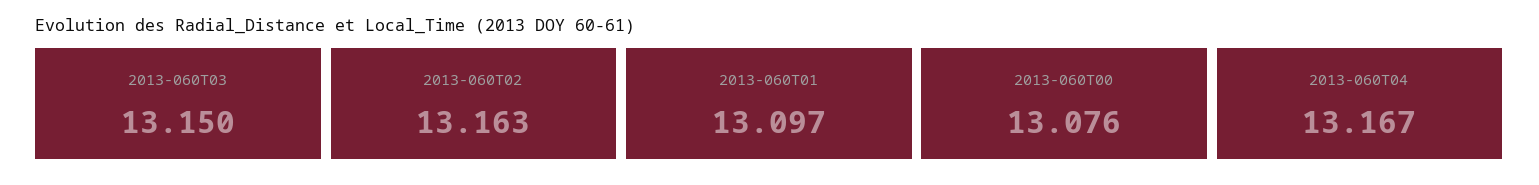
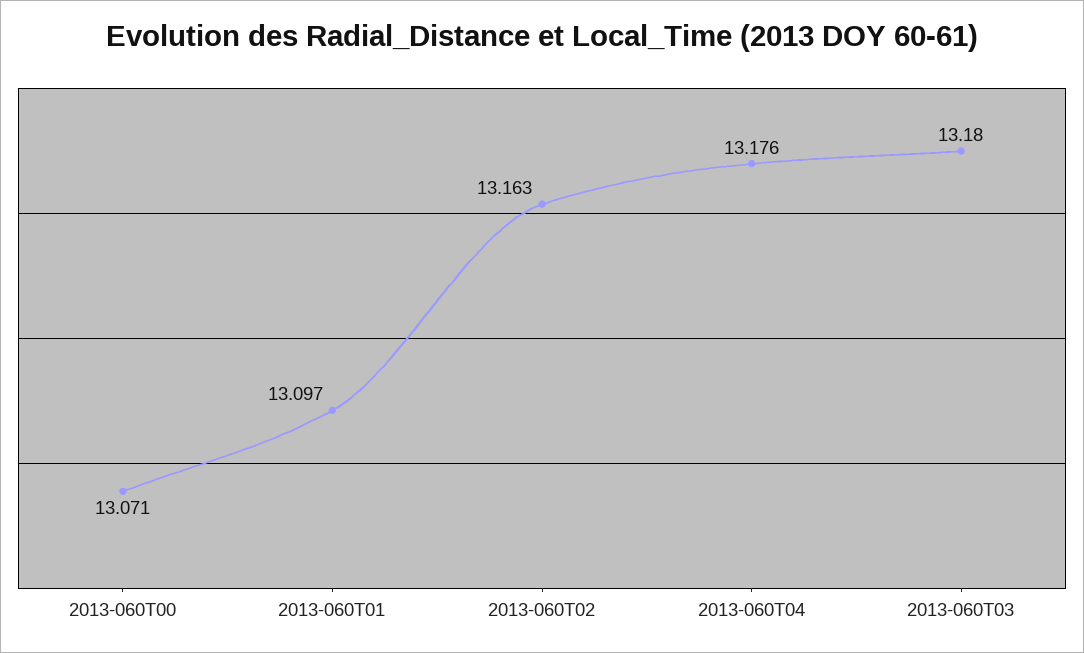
  {
-   "2013-060T03": 13.15,
+   "2013-060T03": 13.18,
    "2013-060T02": 13.163,
    "2013-060T01": 13.097,
-   "2013-060T00": 13.076,
+   "2013-060T00": 13.071,
-   "2013-060T04": 13.167
+   "2013-060T04": 13.176
  }

